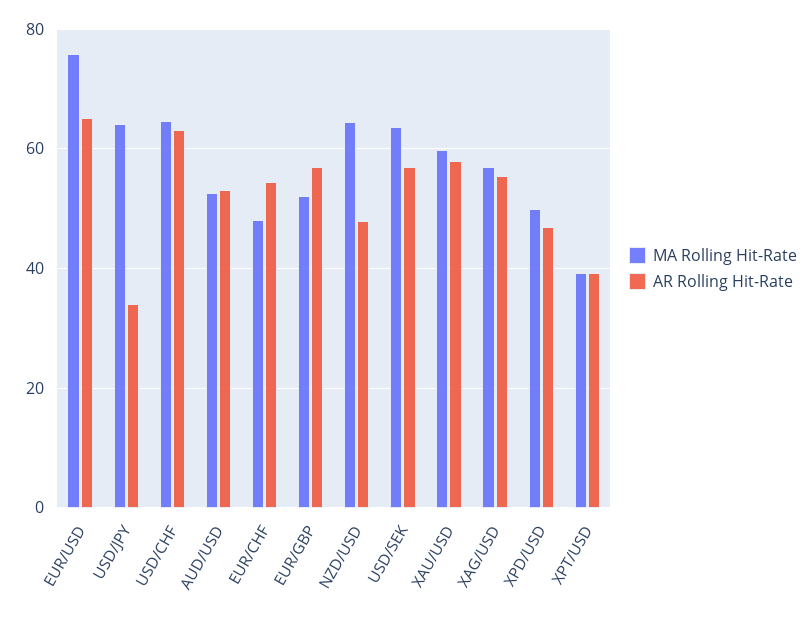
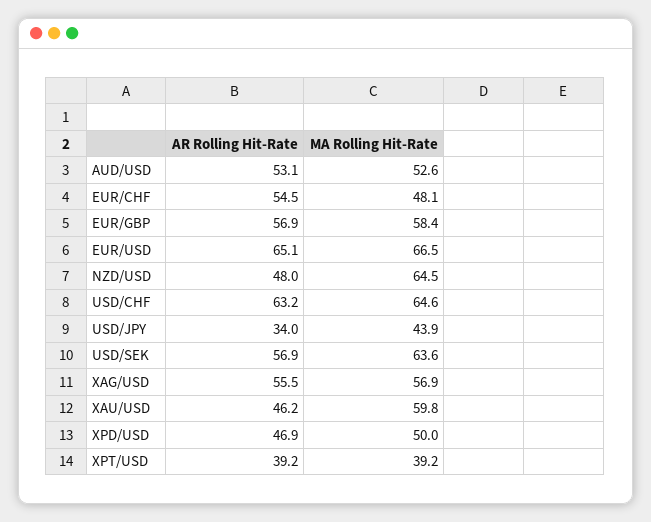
  {
    "MA Rolling Hit-Rate": {
-     "EUR/USD": 76,
+     "EUR/USD": 66.5,
-     "USD/JPY": 64,
+     "USD/JPY": 43.9,
      "USD/CHF": 64.6,
      "AUD/USD": 52.6,
      "EUR/CHF": 48.1,
-     "EUR/GBP": 52,
+     "EUR/GBP": 58.4,
      "NZD/USD": 64.5,
      "USD/SEK": 63.6,
      "XAU/USD": 59.8,
      "XAG/USD": 56.9,
      "XPD/USD": 50,
      "XPT/USD": 39.2
    },
    "AR Rolling Hit-Rate": {
      "EUR/USD": 65.1,
      "USD/JPY": 34,
      "USD/CHF": 63.2,
      "AUD/USD": 53.1,
      "EUR/CHF": 54.5,
      "EUR/GBP": 56.9,
      "NZD/USD": 48,
      "USD/SEK": 56.9,
-     "XAU/USD": 58,
+     "XAU/USD": 46.2,
      "XAG/USD": 55.5,
      "XPD/USD": 46.9,
      "XPT/USD": 39.2
    }
  }

